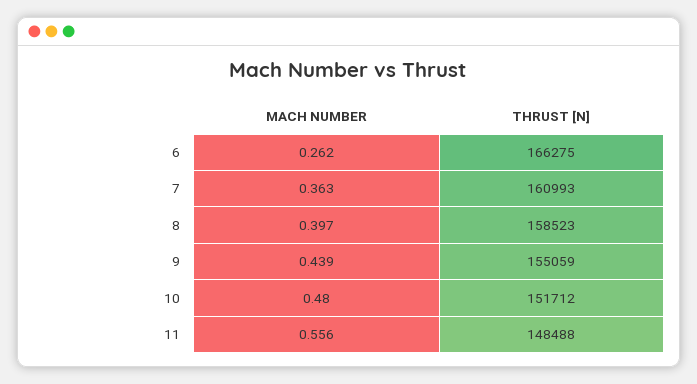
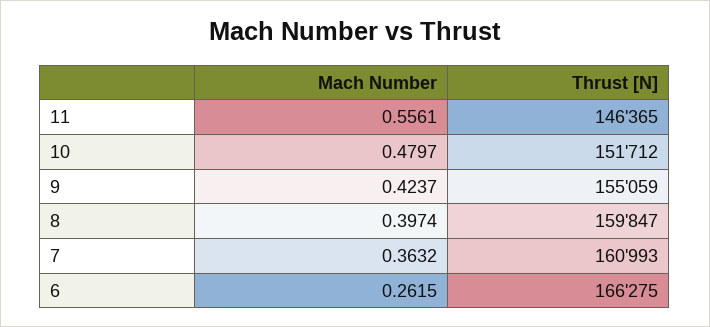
  {
    "MACH NUMBER": {
      "6": 0.2615,
      "7": 0.3632,
      "8": 0.3974,
-     "9": 0.439,
+     "9": 0.4237,
      "10": 0.4797,
      "11": 0.5561
    },
    "THRUST [N]": {
      "6": 166275,
      "7": 160993,
-     "8": 158523,
+     "8": 159847,
      "9": 155059,
      "10": 151712,
-     "11": 148488
+     "11": 146365
    }
  }

